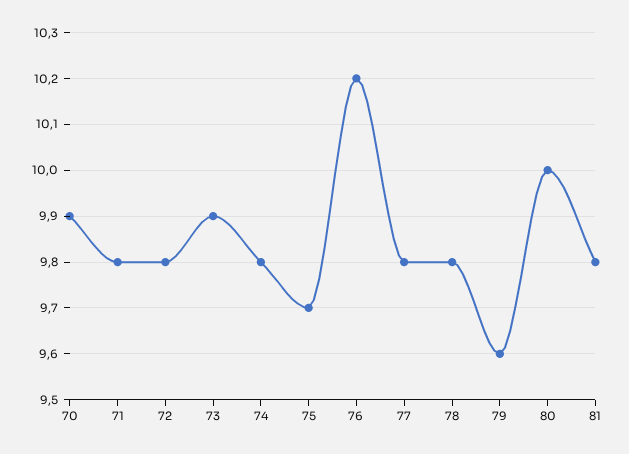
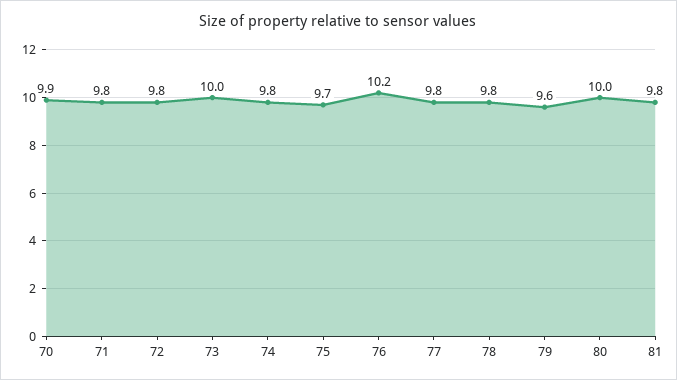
  {
    "70": 9.9,
    "71": 9.8,
    "72": 9.8,
-   "73": 9.9,
+   "73": 10,
    "74": 9.8,
    "75": 9.7,
    "76": 10.2,
    "77": 9.8,
    "78": 9.8,
    "79": 9.6,
    "80": 10,
    "81": 9.8
  }

